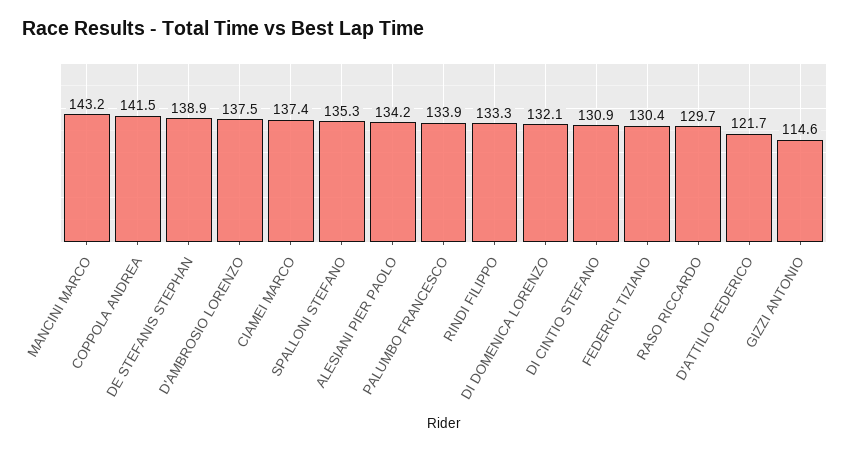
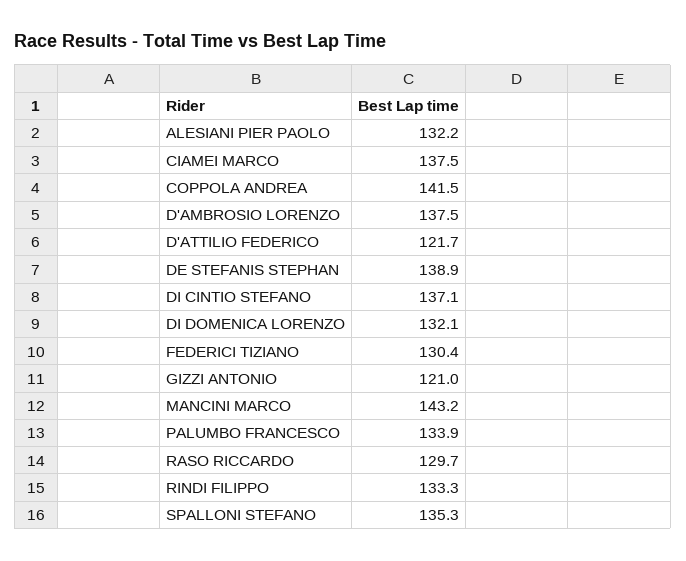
  {
    "MANCINI MARCO": 143.2,
    "COPPOLA ANDREA": 141.5,
    "DE STEFANIS STEPHAN": 138.9,
    "D'AMBROSIO LORENZO": 137.5,
-   "CIAMEI MARCO": 137.4,
+   "CIAMEI MARCO": 137.5,
    "SPALLONI STEFANO": 135.3,
-   "ALESIANI PIER PAOLO": 134.2,
+   "ALESIANI PIER PAOLO": 132.2,
    "PALUMBO FRANCESCO": 133.9,
    "RINDI FILIPPO": 133.3,
    "DI DOMENICA LORENZO": 132.1,
-   "DI CINTIO STEFANO": 130.9,
+   "DI CINTIO STEFANO": 137.1,
    "FEDERICI TIZIANO": 130.4,
    "RASO RICCARDO": 129.7,
    "D'ATTILIO FEDERICO": 121.7,
-   "GIZZI ANTONIO": 114.6
+   "GIZZI ANTONIO": 121
  }

